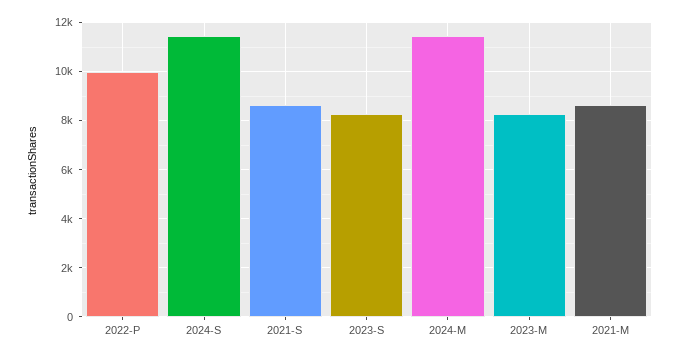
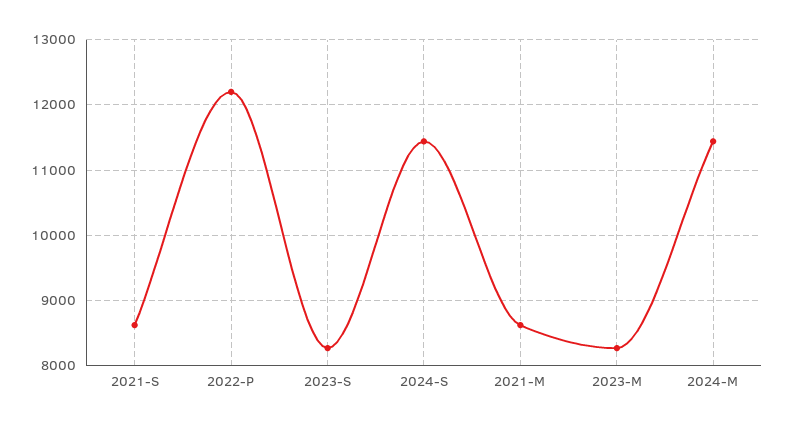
  {
-   "2022-P": 10000,
+   "2022-P": 12200,
    "2024-S": 11400,
    "2021-S": 8600,
    "2023-S": 8300,
    "2024-M": 11400,
    "2023-M": 8300,
    "2021-M": 8600
  }

